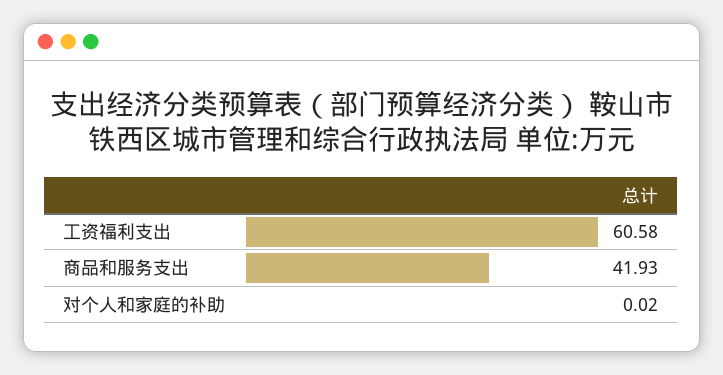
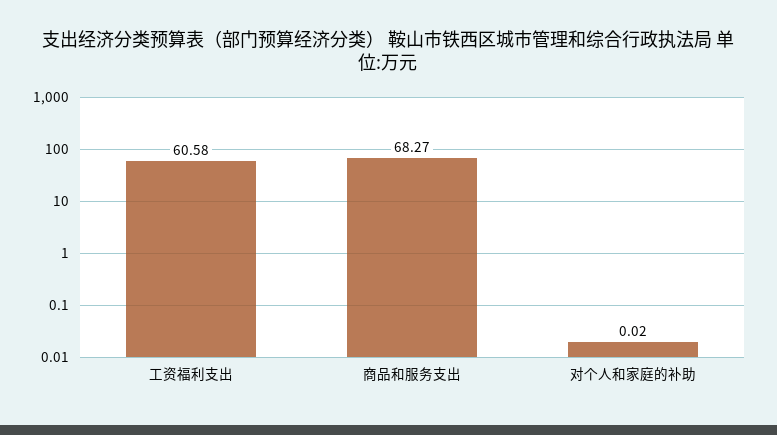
  {
    "工资福利支出": 60.58,
-   "商品和服务支出": 41.93,
+   "商品和服务支出": 68.27,
    "对个人和家庭的补助": 0.02
  }

